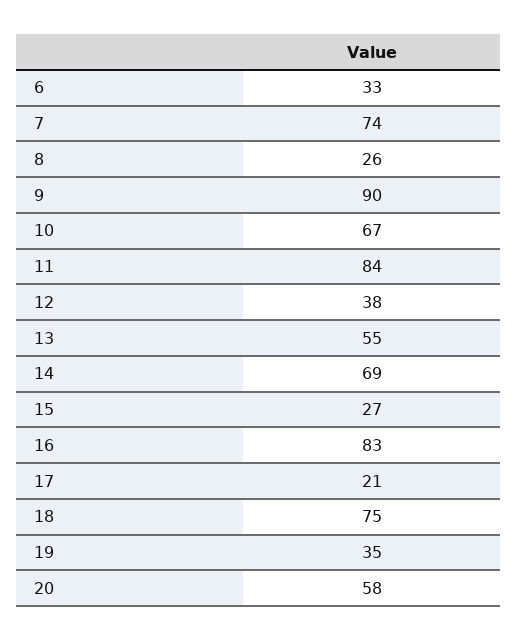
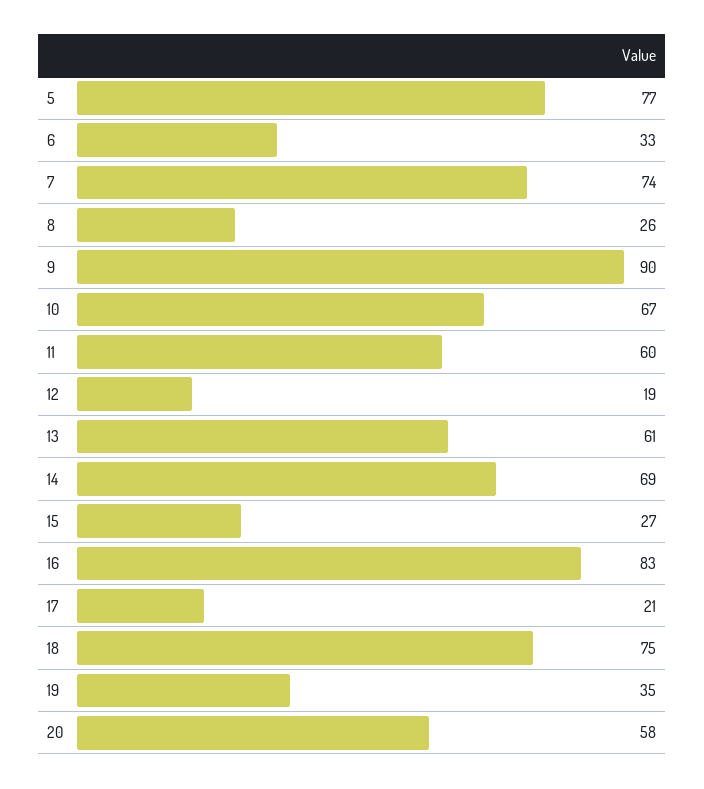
  {
    "6": 33,
    "7": 74,
    "8": 26,
    "9": 90,
    "10": 67,
-   "11": 84,
+   "11": 60,
-   "12": 38,
+   "12": 19,
-   "13": 55,
+   "13": 61,
    "14": 69,
    "15": 27,
    "16": 83,
    "17": 21,
    "18": 75,
    "19": 35,
-   "20": 58
+   "20": 58,
+   "5": 77
  }

